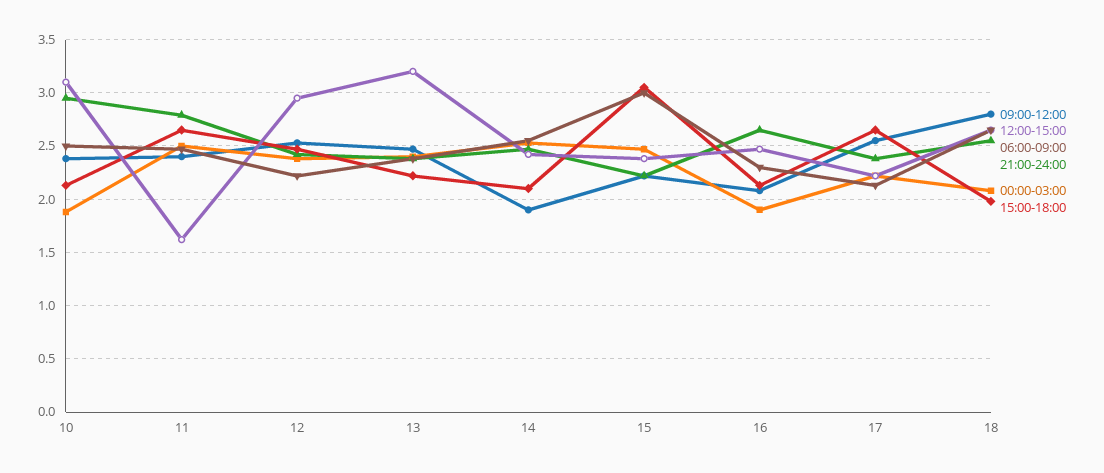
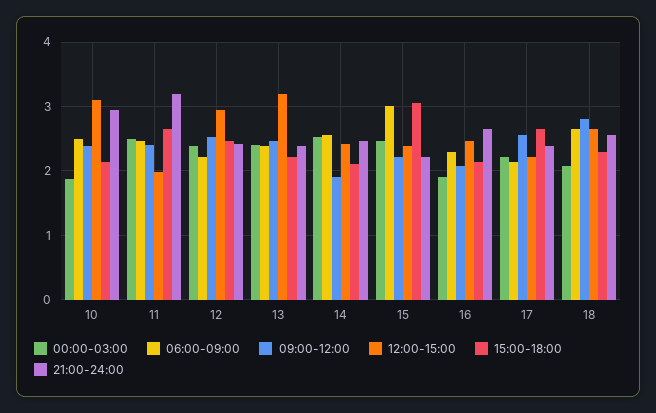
  {
    "09:00-12:00": {
      "10": 2.4,
      "11": 2.4,
      "12": 2.5,
      "13": 2.5,
      "14": 1.9,
      "15": 2.2,
      "16": 2.1,
      "17": 2.6,
      "18": 2.8
    },
    "12:00-15:00": {
      "10": 3.1,
-     "11": 1.6,
+     "11": 2,
      "12": 3,
      "13": 3.2,
      "14": 2.4,
      "15": 2.4,
      "16": 2.5,
      "17": 2.2,
      "18": 2.7
    },
    "06:00-09:00": {
      "10": 2.5,
      "11": 2.5,
      "12": 2.2,
      "13": 2.4,
      "14": 2.6,
      "15": 3,
      "16": 2.3,
      "17": 2.1,
      "18": 2.7
    },
    "21:00-24:00": {
      "10": 3,
-     "11": 2.8,
+     "11": 3.2,
      "12": 2.4,
      "13": 2.4,
      "14": 2.5,
      "15": 2.2,
      "16": 2.7,
      "17": 2.4,
      "18": 2.6
    },
    "00:00-03:00": {
      "10": 1.9,
      "11": 2.5,
      "12": 2.4,
      "13": 2.4,
      "14": 2.5,
      "15": 2.5,
      "16": 1.9,
      "17": 2.2,
      "18": 2.1
    },
    "15:00-18:00": {
      "10": 2.1,
      "11": 2.7,
      "12": 2.5,
      "13": 2.2,
      "14": 2.1,
      "15": 3.1,
      "16": 2.1,
      "17": 2.7,
-     "18": 2
+     "18": 2.3
    }
  }

